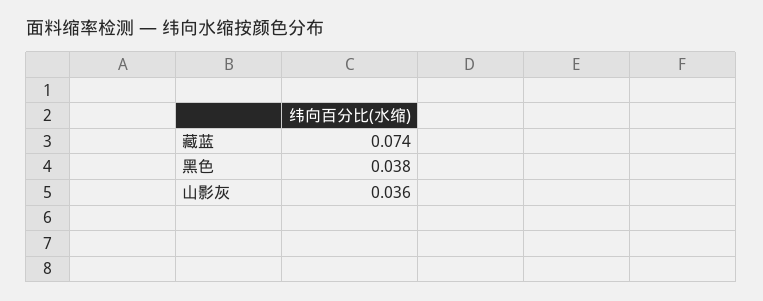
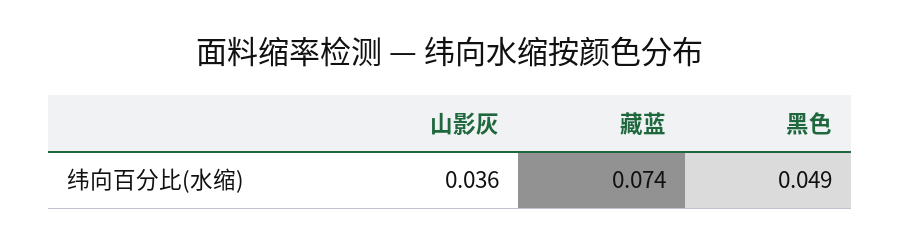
  {
    "藏蓝": 0.074,
-   "黑色": 0.038,
+   "黑色": 0.049,
    "山影灰": 0.036
  }

